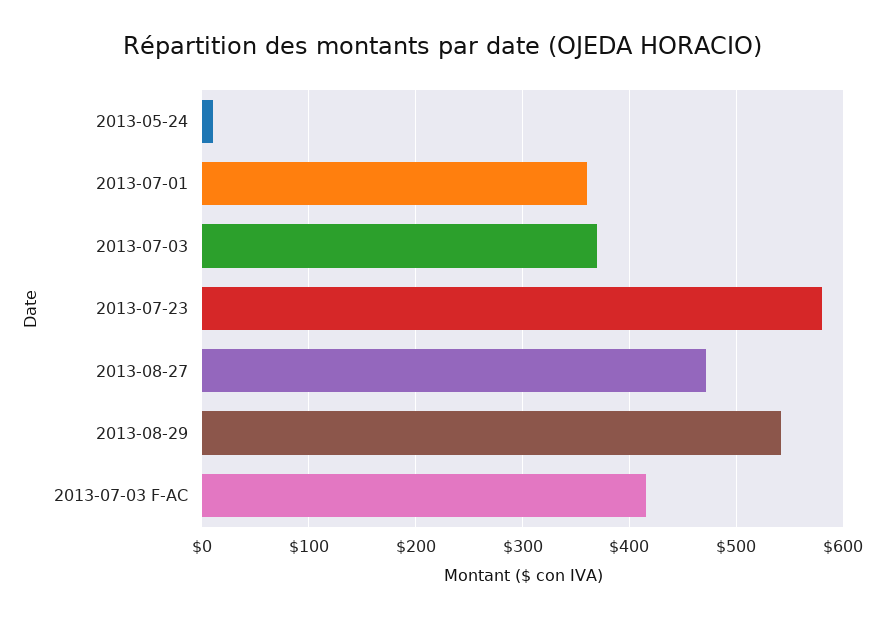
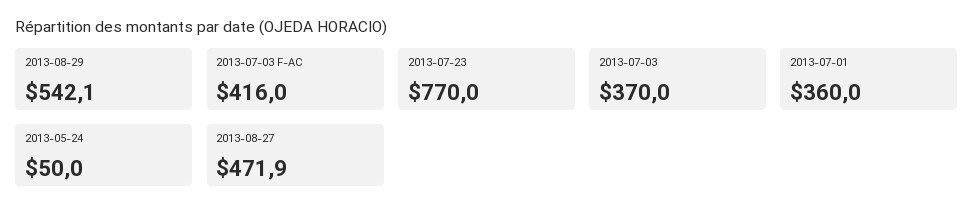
  {
-   "2013-05-24": 10,
+   "2013-05-24": 50,
    "2013-07-01": 360,
    "2013-07-03": 370,
-   "2013-07-23": 580,
+   "2013-07-23": 770,
    "2013-08-27": 471.9,
    "2013-08-29": 542.1,
    "2013-07-03 F-AC": 416
  }

